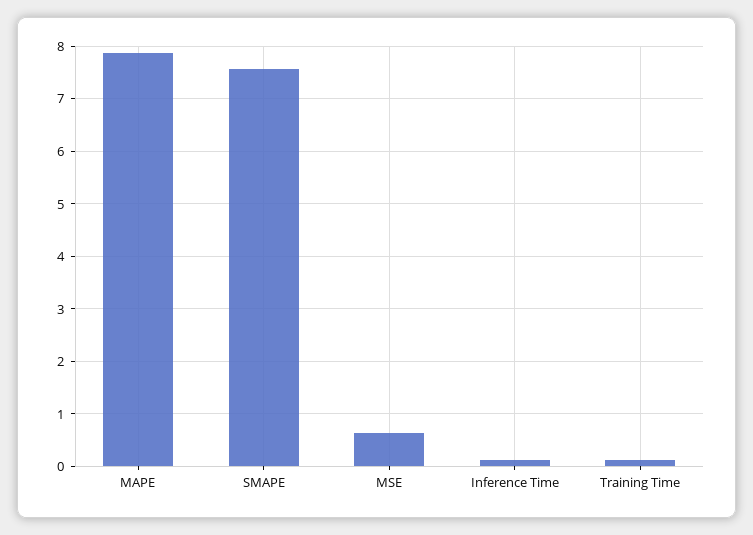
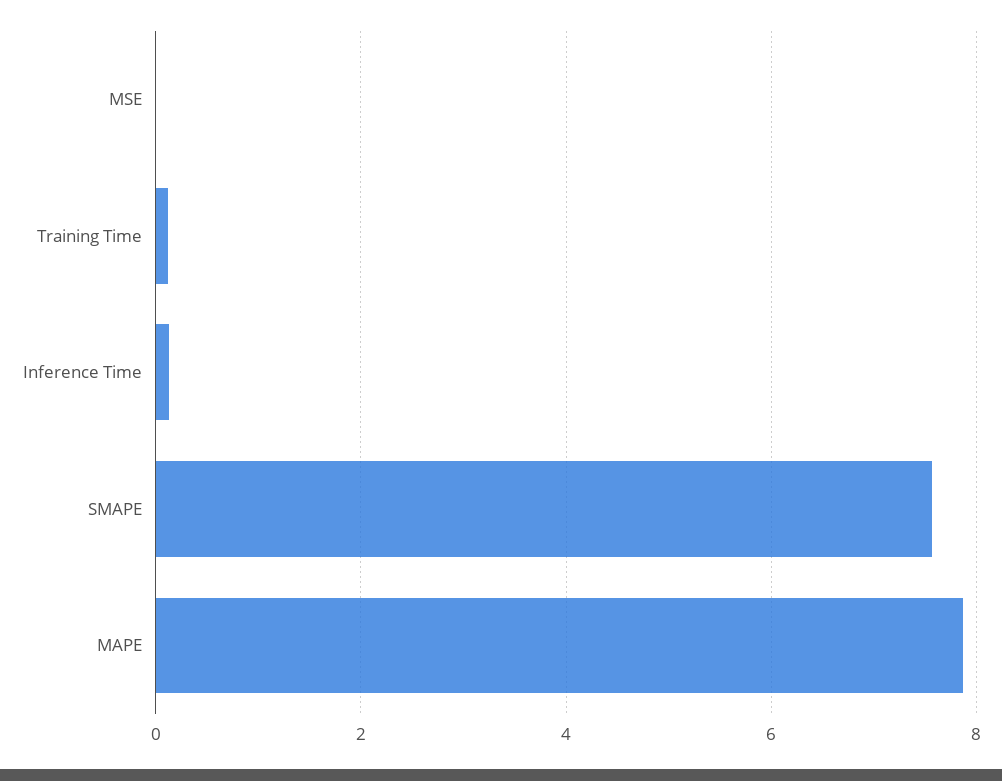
  {
    "MAPE": 7.8,
    "SMAPE": 7.6,
-   "MSE": 0.6,
+   "MSE": 0,
    "Inference Time": 0.2,
    "Training Time": 0.2
  }

